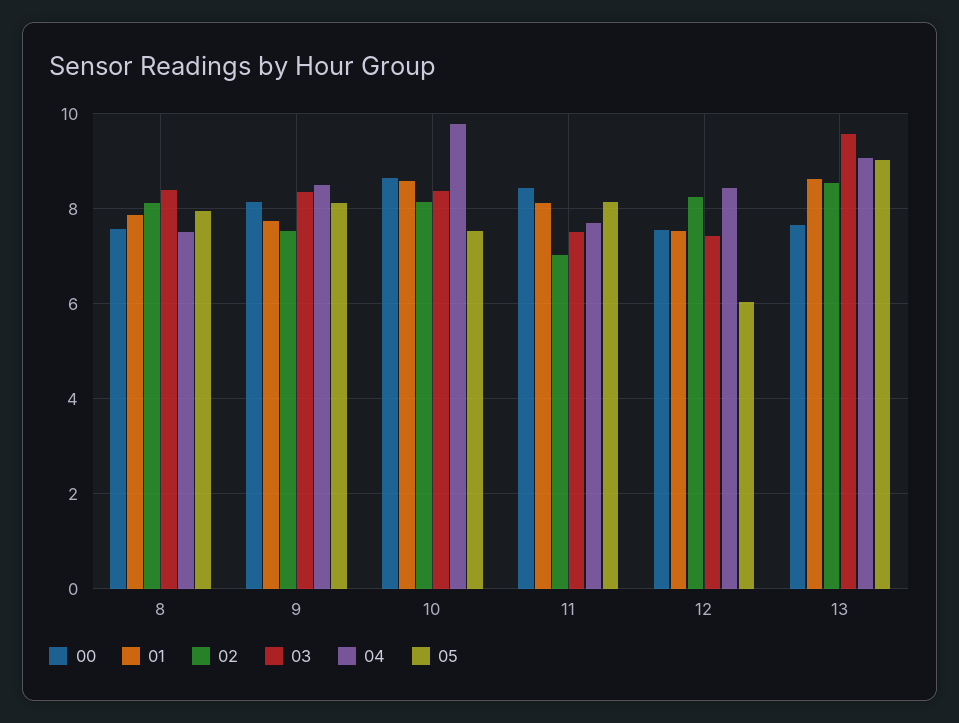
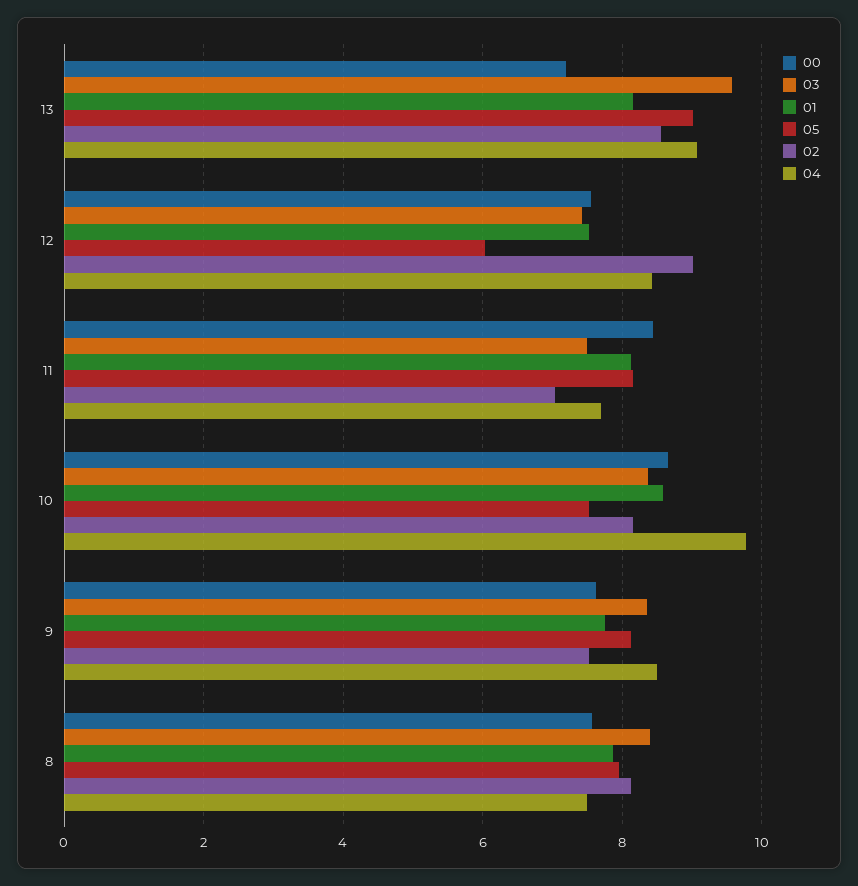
  {
    "00": {
      "8": 7.6,
-     "9": 8.2,
+     "9": 7.6,
      "10": 8.6,
      "11": 8.4,
      "12": 7.6,
-     "13": 7.6
+     "13": 7.2
    },
    "01": {
      "8": 7.8,
      "9": 7.8,
      "10": 8.6,
      "11": 8.2,
      "12": 7.6,
-     "13": 8.6
+     "13": 8.2
    },
    "02": {
      "8": 8.2,
      "9": 7.6,
      "10": 8.2,
      "11": 7,
-     "12": 8.2,
+     "12": 9,
      "13": 8.6
    },
    "03": {
      "8": 8.4,
      "9": 8.4,
      "10": 8.4,
      "11": 7.6,
      "12": 7.4,
      "13": 9.6
    },
    "04": {
      "8": 7.6,
      "9": 8.6,
      "10": 9.8,
      "11": 7.8,
      "12": 8.4,
      "13": 9
    },
    "05": {
      "8": 8,
      "9": 8.2,
      "10": 7.6,
      "11": 8.2,
      "12": 6,
      "13": 9
    }
  }

